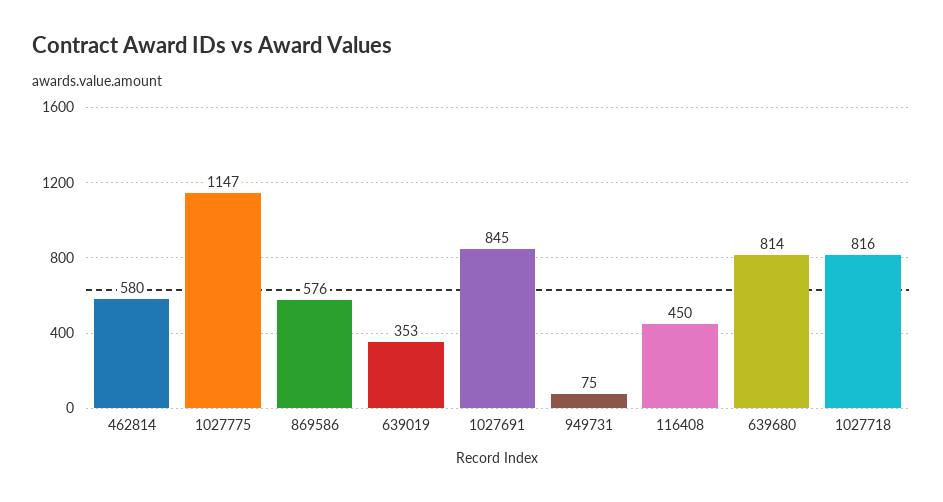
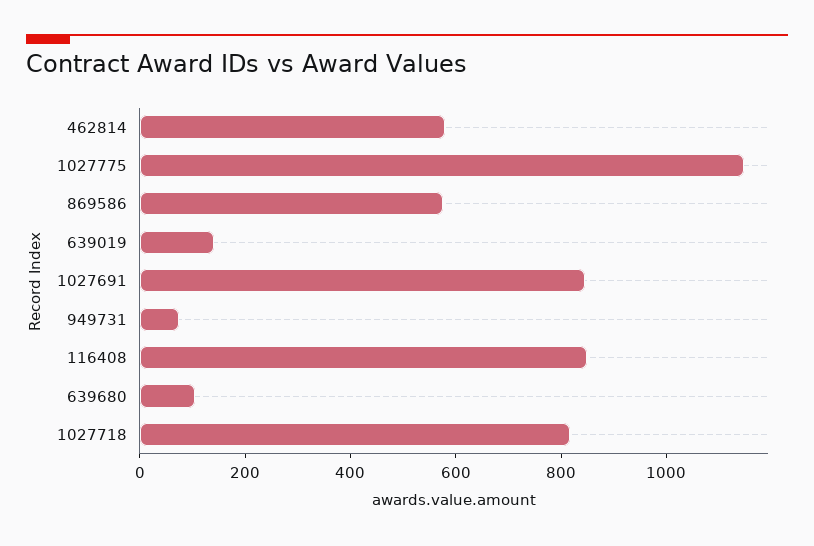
  {
    "462814": 580,
    "1027775": 1147,
    "869586": 576,
-   "639019": 353,
+   "639019": 150,
    "1027691": 845,
    "949731": 75,
-   "116408": 450,
+   "116408": 850,
-   "639680": 814,
+   "639680": 100,
    "1027718": 816
  }

